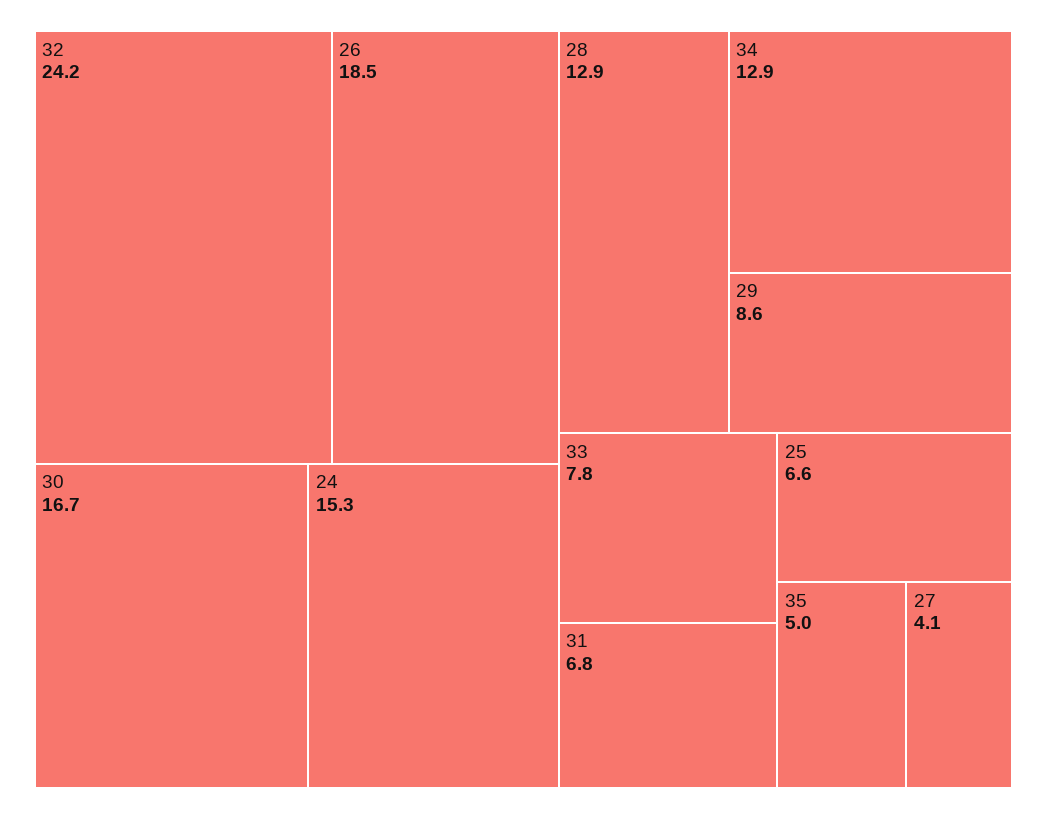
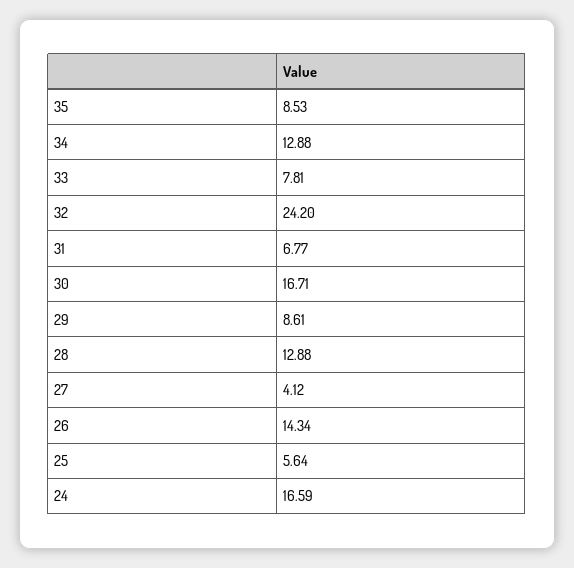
  {
    "32": 24.2,
-   "26": 18.5,
+   "26": 14.34,
    "30": 16.71,
-   "24": 15.3,
+   "24": 16.59,
    "28": 12.88,
    "34": 12.88,
    "29": 8.61,
    "33": 7.81,
    "31": 6.77,
-   "25": 6.6,
+   "25": 5.64,
-   "35": 5,
+   "35": 8.53,
    "27": 4.12
  }

